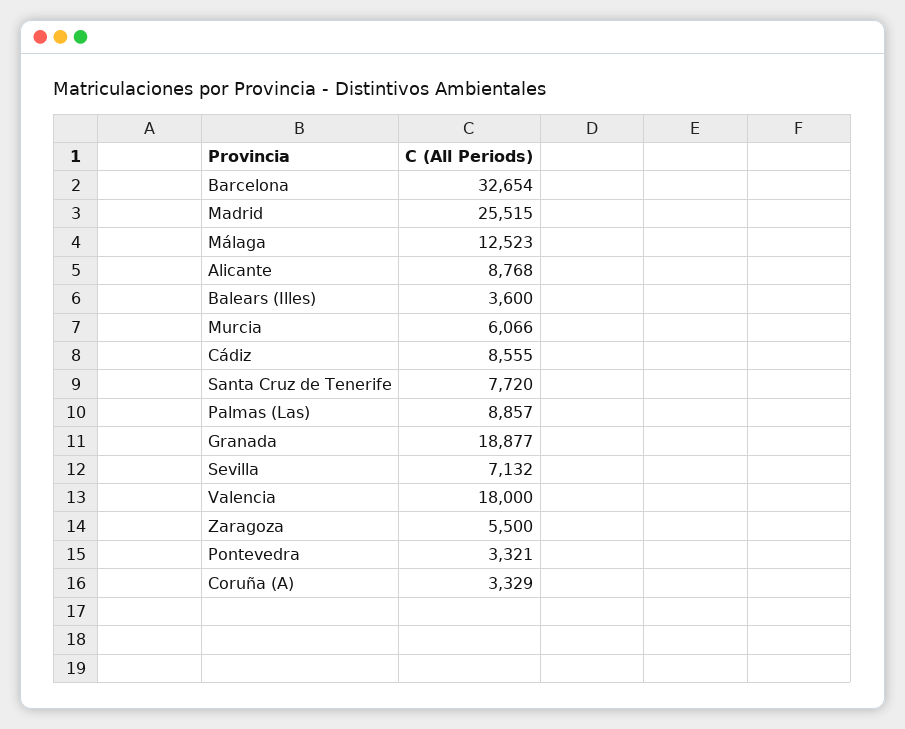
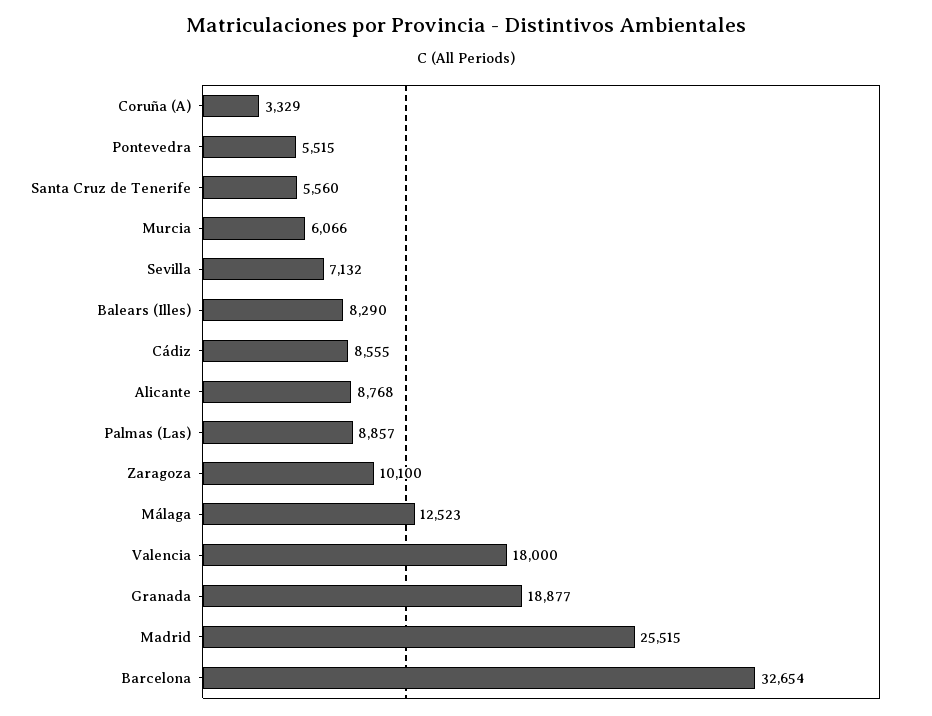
  {
    "Barcelona": 32654,
    "Madrid": 25515,
    "Málaga": 12523,
    "Alicante": 8768,
-   "Balears (Illes)": 3600,
+   "Balears (Illes)": 8290,
    "Murcia": 6066,
    "Cádiz": 8555,
-   "Santa Cruz de Tenerife": 7720,
+   "Santa Cruz de Tenerife": 5560,
    "Palmas (Las)": 8857,
    "Granada": 18877,
    "Sevilla": 7132,
    "Valencia": 18000,
-   "Zaragoza": 5500,
+   "Zaragoza": 10100,
-   "Pontevedra": 3321,
+   "Pontevedra": 5515,
    "Coruña (A)": 3329
  }

